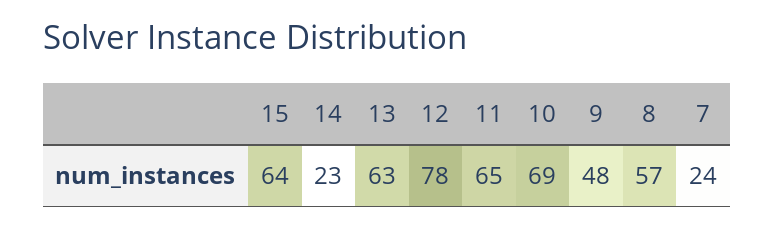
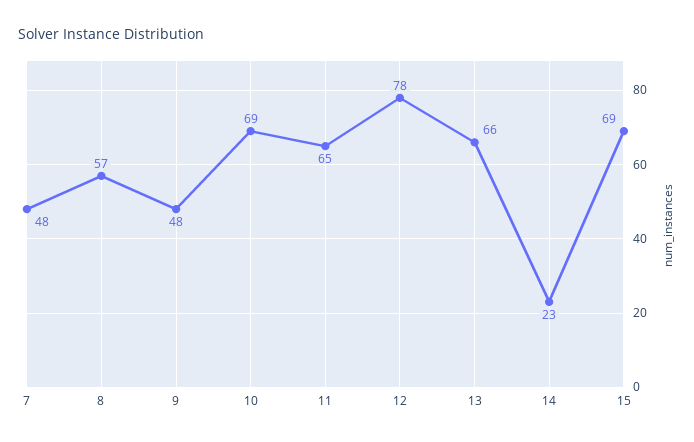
  {
-   "15": 64,
+   "15": 69,
    "14": 23,
-   "13": 63,
+   "13": 66,
    "12": 78,
    "11": 65,
    "10": 69,
    "9": 48,
    "8": 57,
-   "7": 24
+   "7": 48
  }

